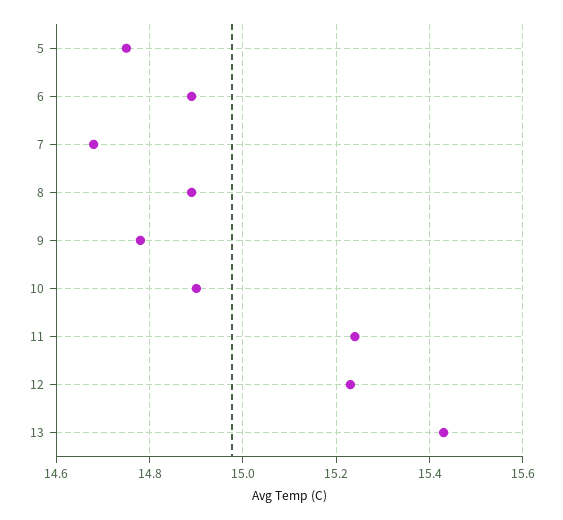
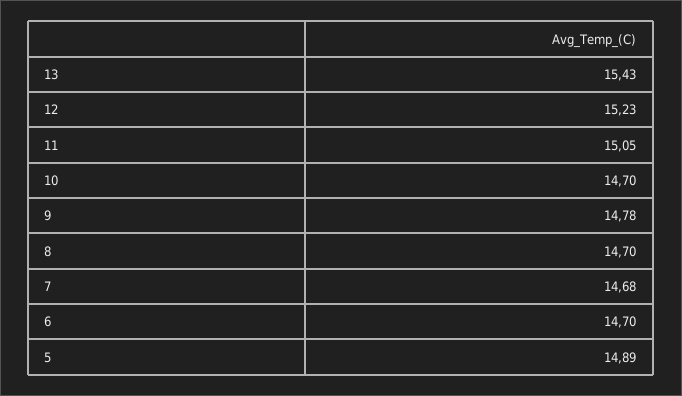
  {
-   "5": 14.75,
+   "5": 14.89,
-   "6": 14.9,
+   "6": 14.7,
    "7": 14.68,
-   "8": 14.9,
+   "8": 14.7,
    "9": 14.78,
-   "10": 14.9,
+   "10": 14.7,
-   "11": 15.25,
+   "11": 15.05,
    "12": 15.23,
    "13": 15.43
  }

